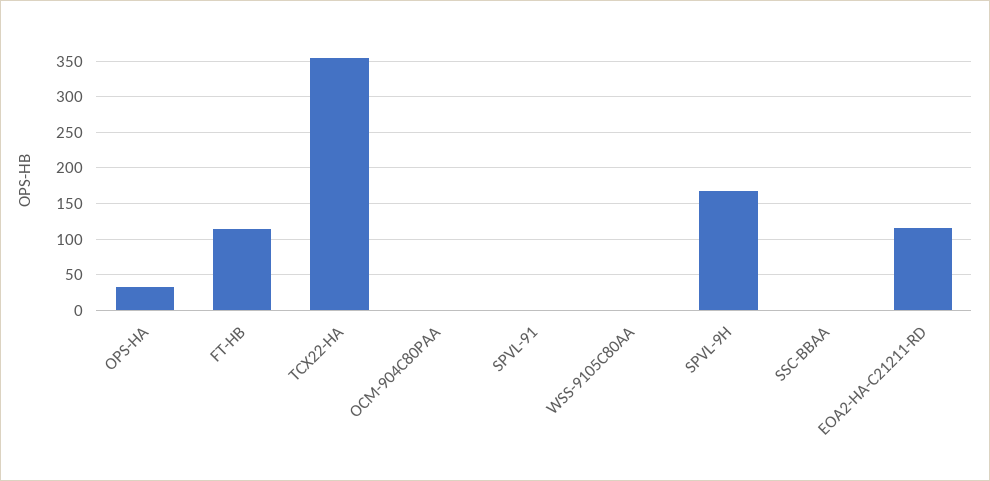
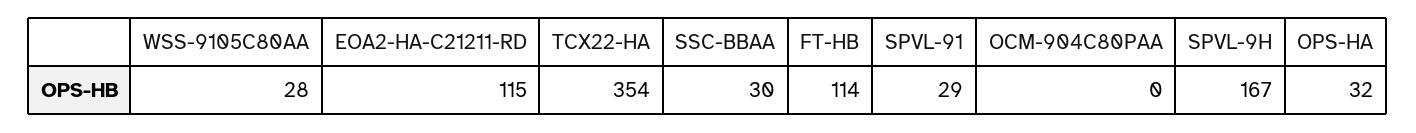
  {
    "OPS-HA": 32,
    "FT-HB": 114,
    "TCX22-HA": 354,
    "OCM-904C80PAA": 0,
-   "SPVL-91": 0,
+   "SPVL-91": 29,
-   "WSS-9105C80AA": 0,
+   "WSS-9105C80AA": 28,
    "SPVL-9H": 167,
-   "SSC-BBAA": 0,
+   "SSC-BBAA": 30,
    "EOA2-HA-C21211-RD": 115
  }

